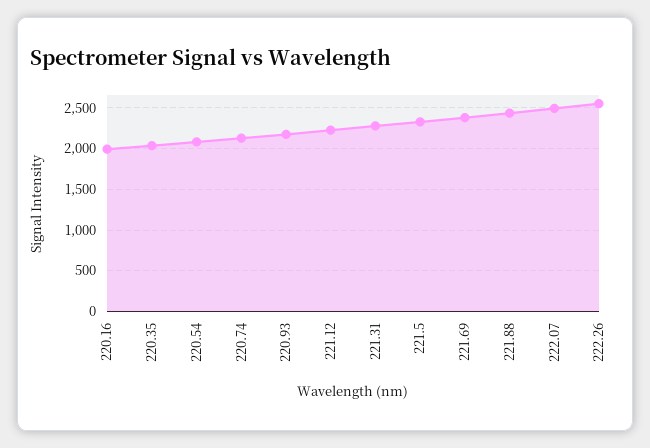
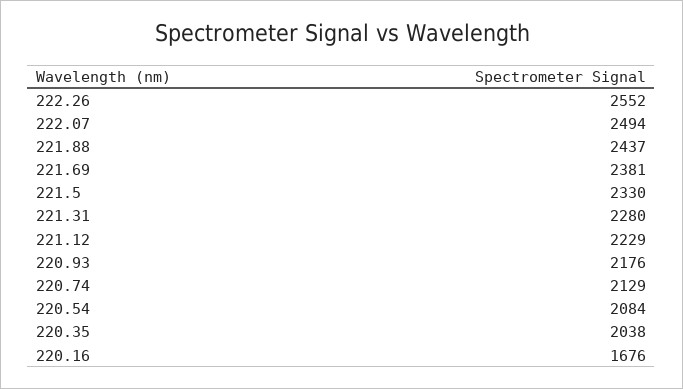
  {
-   "220.16": 2000,
+   "220.16": 1676,
    "220.35": 2038,
    "220.54": 2084,
    "220.74": 2129,
    "220.93": 2176,
    "221.12": 2229,
    "221.31": 2280,
    "221.5": 2330,
    "221.69": 2381,
    "221.88": 2437,
    "222.07": 2494,
    "222.26": 2552
  }

